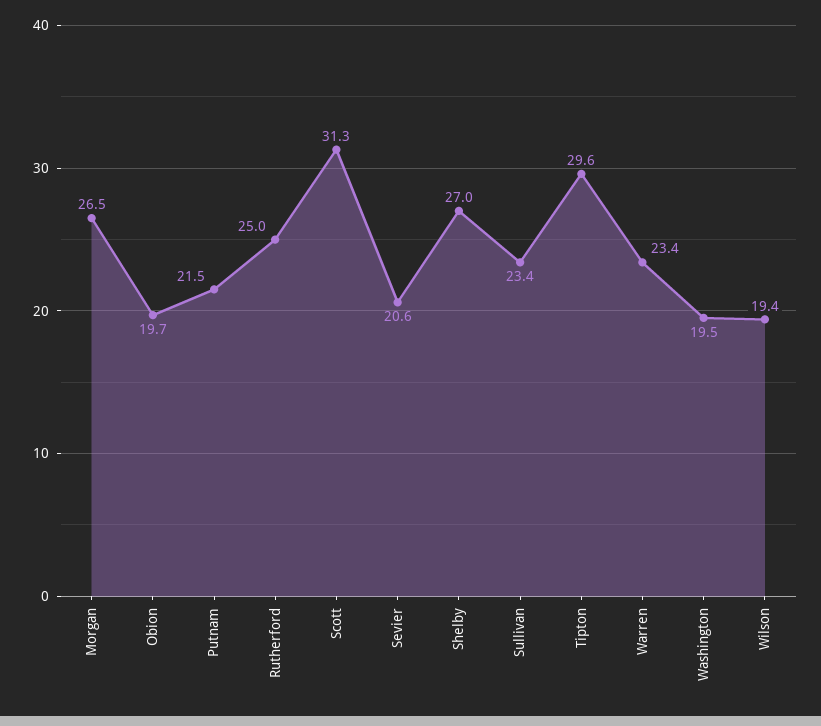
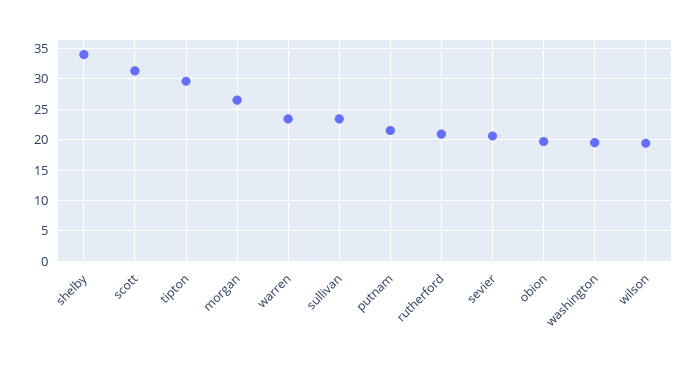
  {
    "Morgan": 26.5,
    "Obion": 19.7,
    "Putnam": 21.5,
-   "Rutherford": 25,
+   "Rutherford": 21,
    "Scott": 31.3,
    "Sevier": 20.6,
-   "Shelby": 27,
+   "Shelby": 34,
    "Sullivan": 23.4,
    "Tipton": 29.6,
    "Warren": 23.4,
    "Washington": 19.5,
    "Wilson": 19.4
  }

